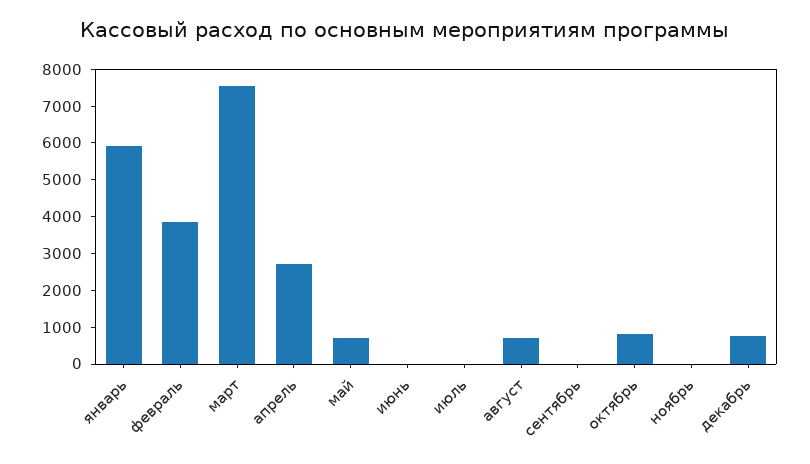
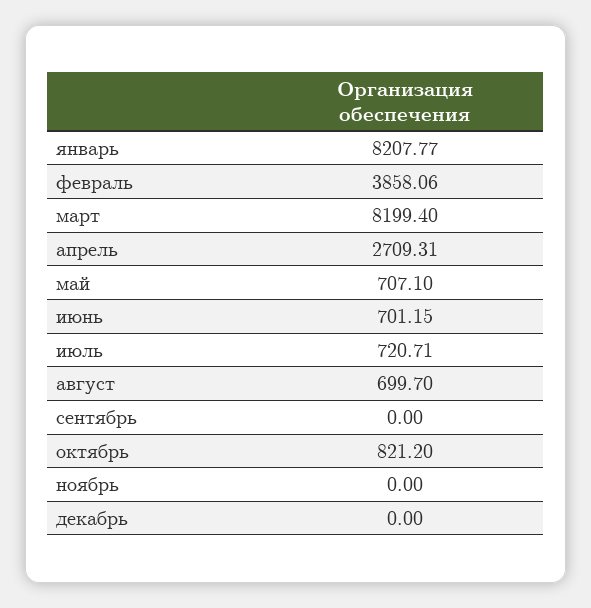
  {
-   "январь": 6000,
+   "январь": 8207.77,
    "февраль": 3858.06,
-   "март": 7500,
+   "март": 8199.4,
    "апрель": 2709.31,
    "май": 707.1,
-   "июнь": 0,
+   "июнь": 701.15,
-   "июль": 0,
+   "июль": 720.71,
    "август": 699.7,
    "сентябрь": 0,
    "октябрь": 821.2,
    "ноябрь": 0,
-   "декабрь": 750
+   "декабрь": 0
  }

